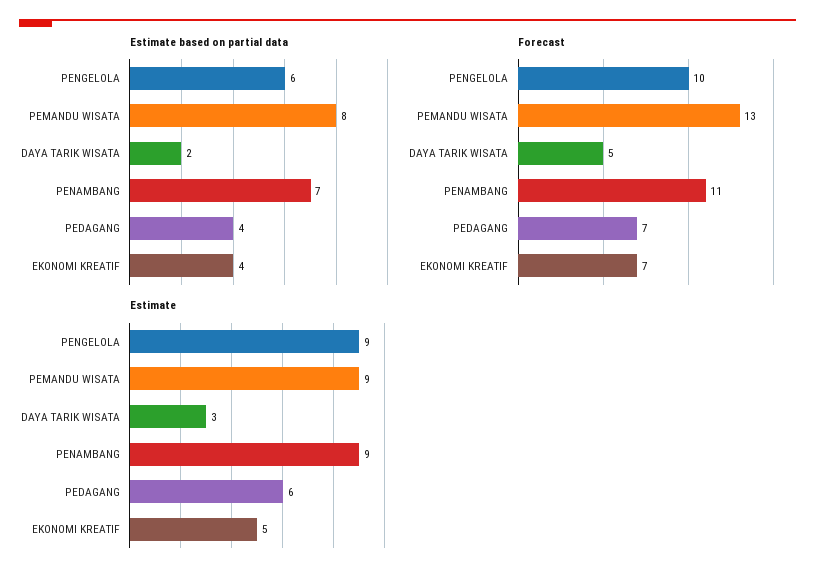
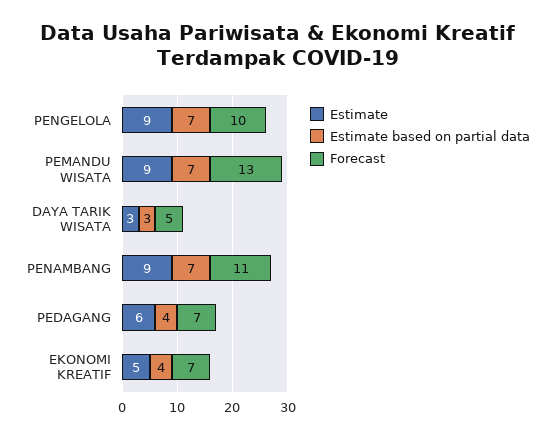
  {
    "Estimate based on partial data": {
-     "PENGELOLA": 6,
+     "PENGELOLA": 7,
-     "PEMANDU WISATA": 8,
+     "PEMANDU WISATA": 7,
-     "DAYA TARIK WISATA": 2,
+     "DAYA TARIK WISATA": 3,
      "PENAMBANG": 7,
      "PEDAGANG": 4,
      "EKONOMI KREATIF": 4
    },
    "Forecast": {
      "PENGELOLA": 10,
      "PEMANDU WISATA": 13,
      "DAYA TARIK WISATA": 5,
      "PENAMBANG": 11,
      "PEDAGANG": 7,
      "EKONOMI KREATIF": 7
    },
    "Estimate": {
      "PENGELOLA": 9,
      "PEMANDU WISATA": 9,
      "DAYA TARIK WISATA": 3,
      "PENAMBANG": 9,
      "PEDAGANG": 6,
      "EKONOMI KREATIF": 5
    }
  }

